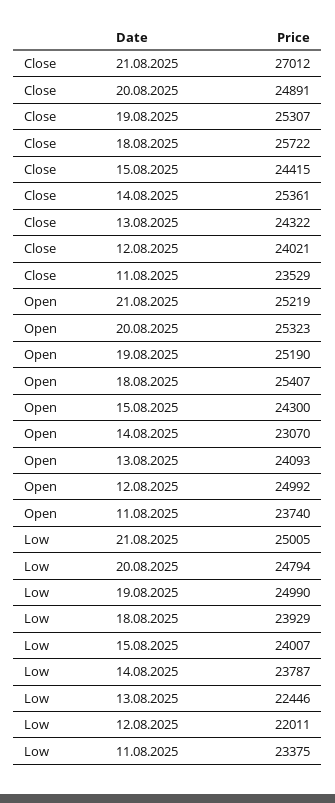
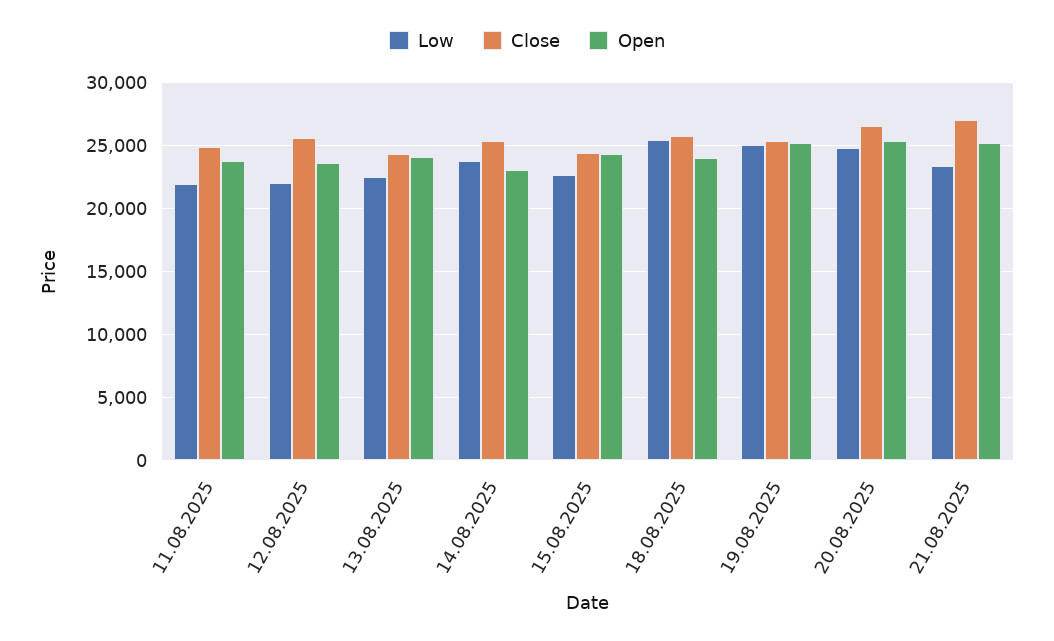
  {
    "Close": {
      "21.08.2025": 27012,
-     "20.08.2025": 24891,
+     "20.08.2025": 26500,
      "19.08.2025": 25307,
      "18.08.2025": 25722,
      "15.08.2025": 24415,
      "14.08.2025": 25361,
      "13.08.2025": 24322,
-     "12.08.2025": 24021,
+     "12.08.2025": 25500,
-     "11.08.2025": 23529
+     "11.08.2025": 25000
    },
    "Open": {
      "21.08.2025": 25219,
      "20.08.2025": 25323,
      "19.08.2025": 25190,
-     "18.08.2025": 25407,
+     "18.08.2025": 24000,
      "15.08.2025": 24300,
      "14.08.2025": 23070,
      "13.08.2025": 24093,
-     "12.08.2025": 24992,
+     "12.08.2025": 23500,
      "11.08.2025": 23740
    },
    "Low": {
-     "21.08.2025": 25005,
+     "21.08.2025": 23500,
      "20.08.2025": 24794,
      "19.08.2025": 24990,
-     "18.08.2025": 23929,
+     "18.08.2025": 25500,
-     "15.08.2025": 24007,
+     "15.08.2025": 22500,
      "14.08.2025": 23787,
      "13.08.2025": 22446,
      "12.08.2025": 22011,
-     "11.08.2025": 23375
+     "11.08.2025": 22000
    }
  }

